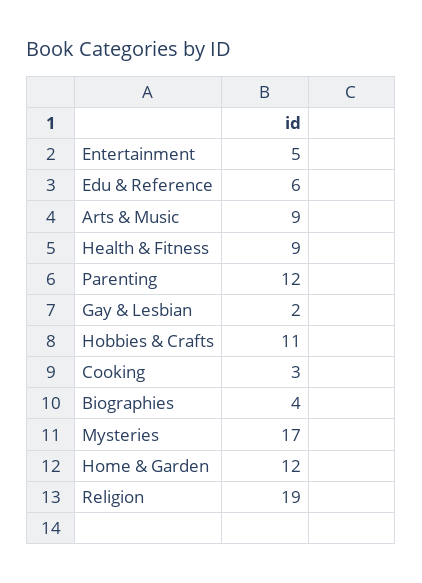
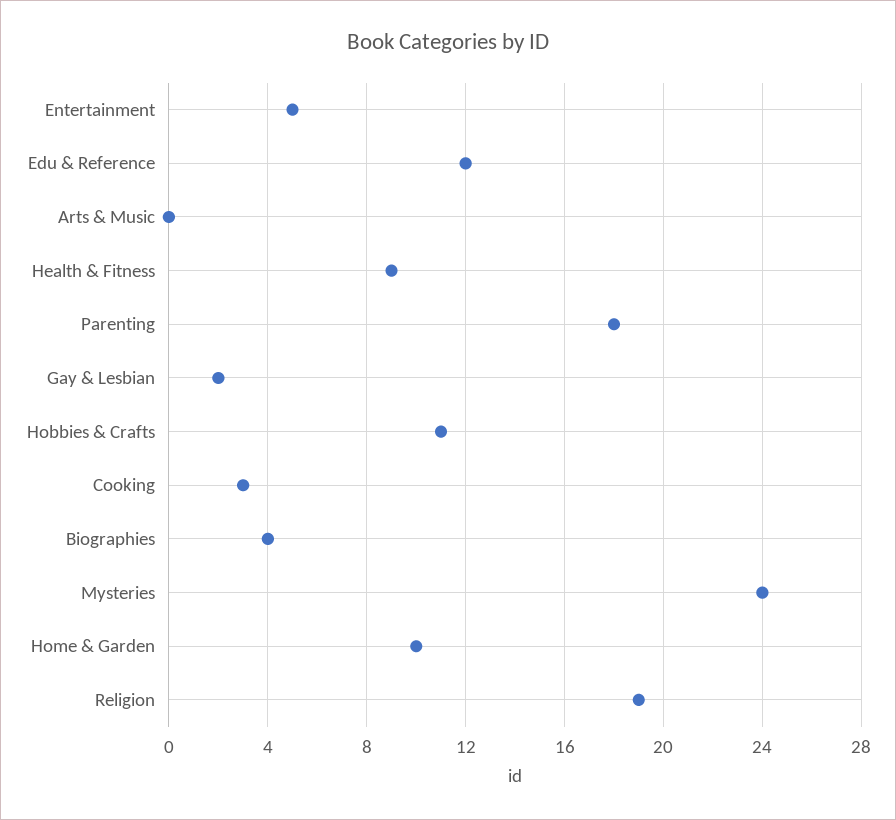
  {
    "Entertainment": 5,
-   "Edu & Reference": 6,
+   "Edu & Reference": 12,
-   "Arts & Music": 9,
+   "Arts & Music": 0,
    "Health & Fitness": 9,
-   "Parenting": 12,
+   "Parenting": 18,
    "Gay & Lesbian": 2,
    "Hobbies & Crafts": 11,
    "Cooking": 3,
    "Biographies": 4,
-   "Mysteries": 17,
+   "Mysteries": 24,
-   "Home & Garden": 12,
+   "Home & Garden": 10,
    "Religion": 19
  }

